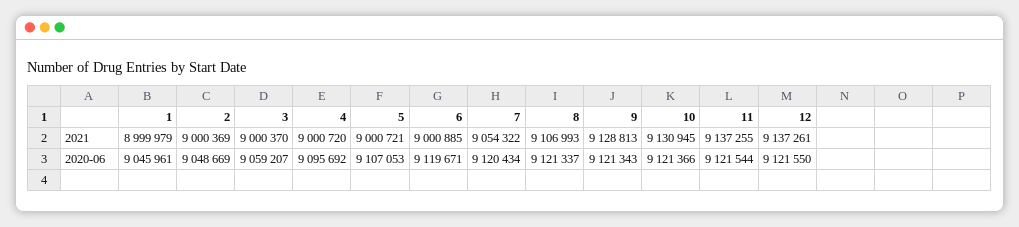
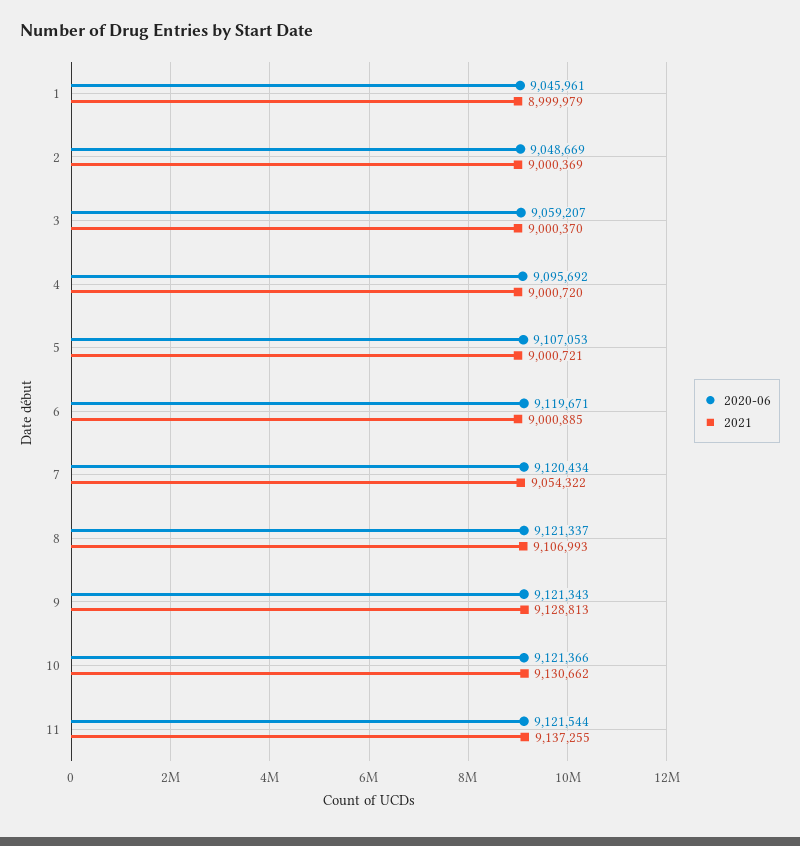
  {
    "2021": {
      "1": 8999979,
      "2": 9000369,
      "3": 9000370,
      "4": 9000720,
      "5": 9000721,
      "6": 9000885,
      "7": 9054322,
      "8": 9106993,
      "9": 9128813,
-     "10": 9130945,
+     "10": 9130662,
-     "11": 9137255,
+     "11": 9137255
-     "12": 9137261
    },
    "2020-06": {
      "1": 9045961,
      "2": 9048669,
      "3": 9059207,
      "4": 9095692,
      "5": 9107053,
      "6": 9119671,
      "7": 9120434,
      "8": 9121337,
      "9": 9121343,
      "10": 9121366,
-     "11": 9121544,
+     "11": 9121544
-     "12": 9121550
    }
  }

